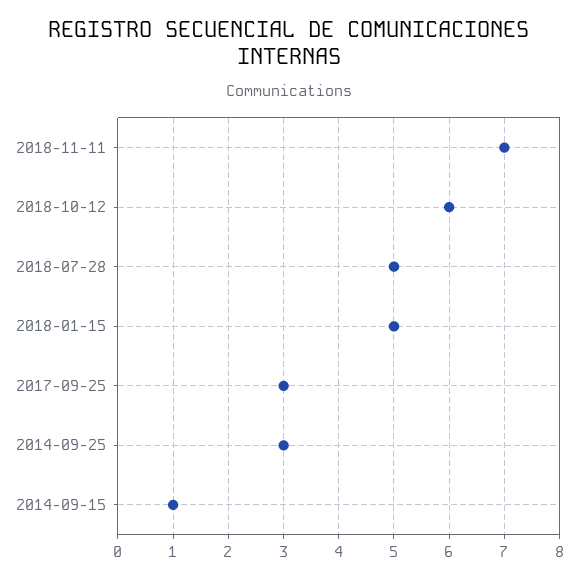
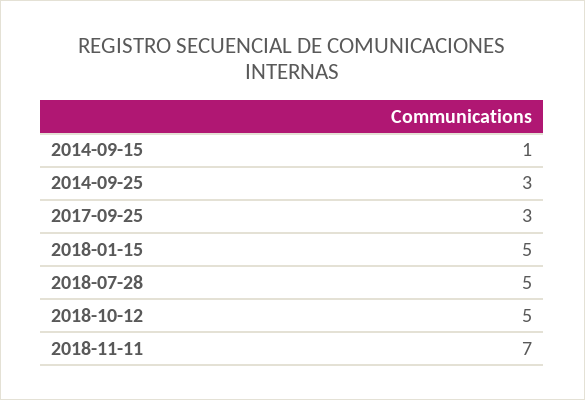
  {
    "2018-11-11": 7,
-   "2018-10-12": 6,
+   "2018-10-12": 5,
    "2018-07-28": 5,
    "2018-01-15": 5,
    "2017-09-25": 3,
    "2014-09-25": 3,
    "2014-09-15": 1
  }

